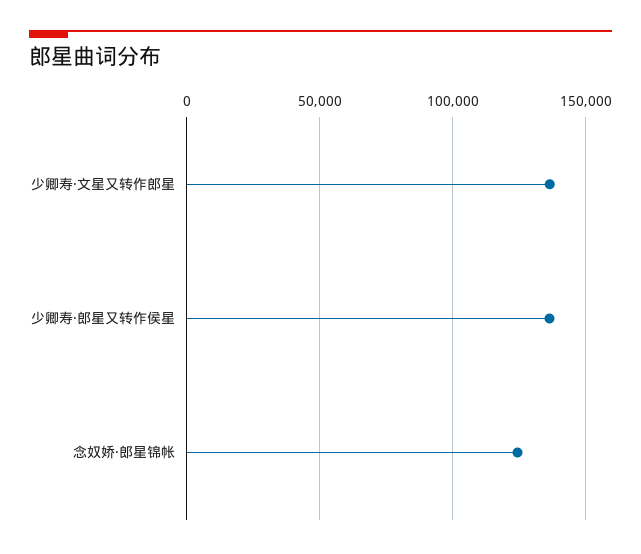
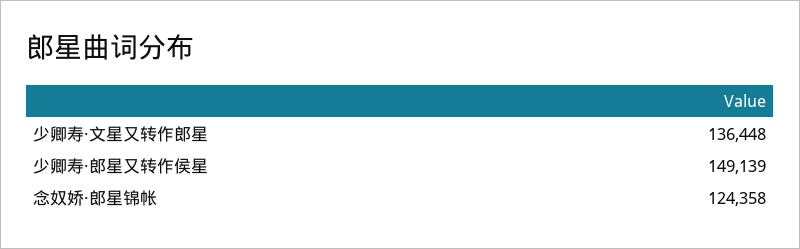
  {
    "少卿寿·文星又转作郎星": 136448,
-   "少卿寿·郎星又转作侯星": 135000,
+   "少卿寿·郎星又转作侯星": 149139,
    "念奴娇·郎星锦帐": 124358
  }

